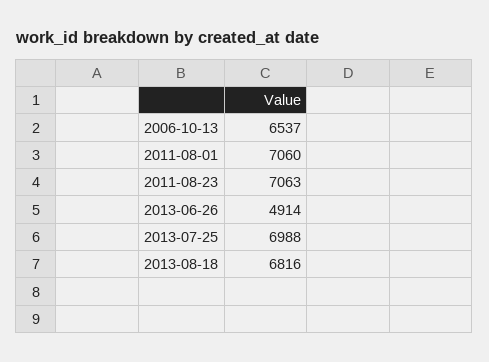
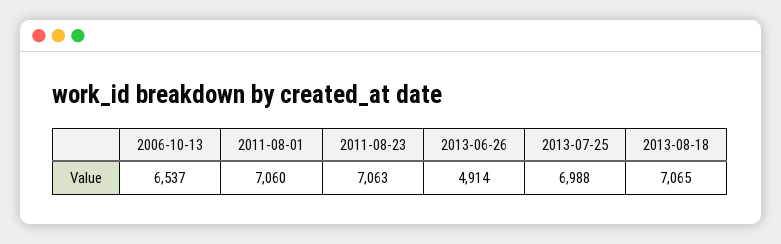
  {
    "2006-10-13": 6537,
    "2011-08-01": 7060,
    "2011-08-23": 7063,
    "2013-06-26": 4914,
    "2013-07-25": 6988,
-   "2013-08-18": 6816
+   "2013-08-18": 7065
  }

